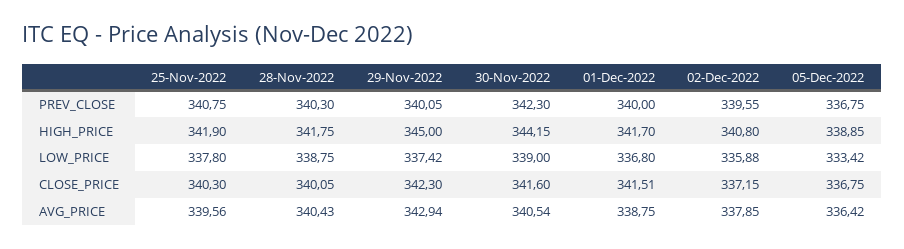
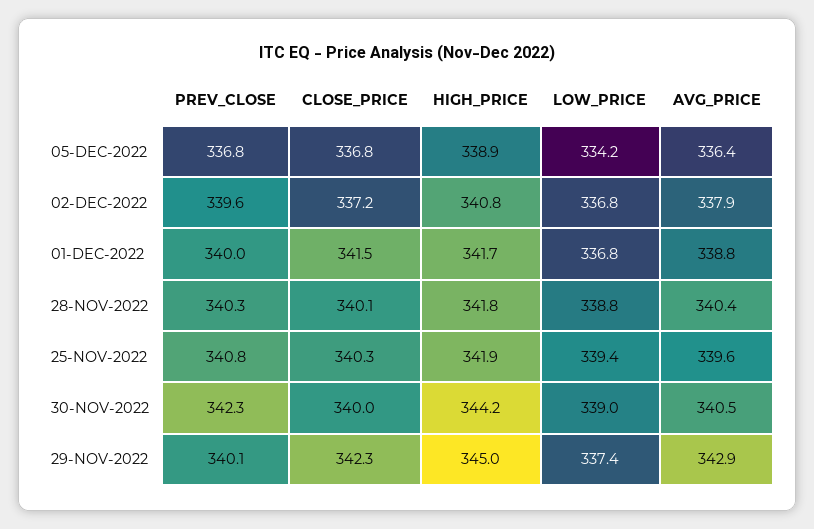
  {
    "25-Nov-2022": {
      "PREV_CLOSE": 340.75,
      "HIGH_PRICE": 341.9,
-     "LOW_PRICE": 337.8,
+     "LOW_PRICE": 339.4,
      "CLOSE_PRICE": 340.3,
      "AVG_PRICE": 339.56
    },
    "28-Nov-2022": {
      "PREV_CLOSE": 340.3,
      "HIGH_PRICE": 341.75,
      "LOW_PRICE": 338.75,
      "CLOSE_PRICE": 340.05,
      "AVG_PRICE": 340.43
    },
    "29-Nov-2022": {
      "PREV_CLOSE": 340.05,
      "HIGH_PRICE": 345,
      "LOW_PRICE": 337.42,
      "CLOSE_PRICE": 342.3,
      "AVG_PRICE": 342.94
    },
    "30-Nov-2022": {
      "PREV_CLOSE": 342.3,
      "HIGH_PRICE": 344.15,
      "LOW_PRICE": 339,
-     "CLOSE_PRICE": 341.6,
+     "CLOSE_PRICE": 340,
      "AVG_PRICE": 340.54
    },
    "01-Dec-2022": {
      "PREV_CLOSE": 340,
      "HIGH_PRICE": 341.7,
      "LOW_PRICE": 336.8,
      "CLOSE_PRICE": 341.51,
      "AVG_PRICE": 338.75
    },
    "02-Dec-2022": {
      "PREV_CLOSE": 339.55,
      "HIGH_PRICE": 340.8,
-     "LOW_PRICE": 335.88,
+     "LOW_PRICE": 336.8,
      "CLOSE_PRICE": 337.15,
      "AVG_PRICE": 337.85
    },
    "05-Dec-2022": {
      "PREV_CLOSE": 336.75,
      "HIGH_PRICE": 338.85,
-     "LOW_PRICE": 333.42,
+     "LOW_PRICE": 334.2,
      "CLOSE_PRICE": 336.75,
      "AVG_PRICE": 336.42
    }
  }

